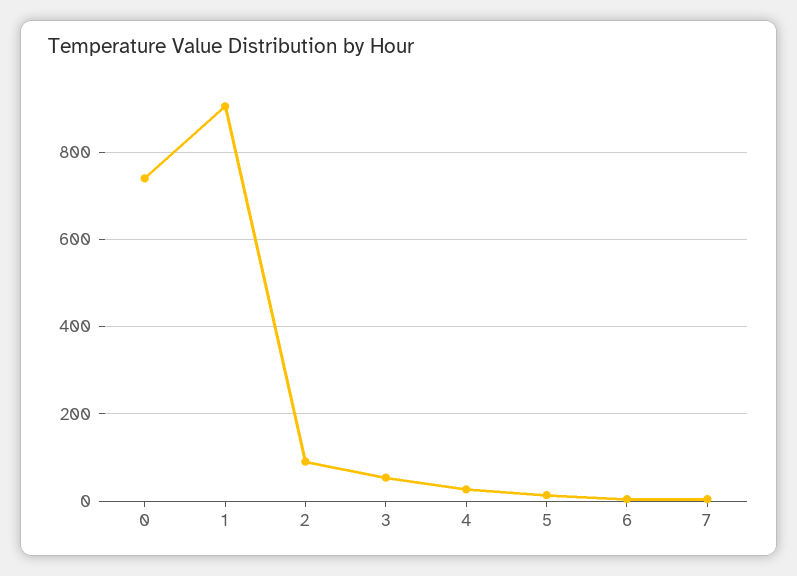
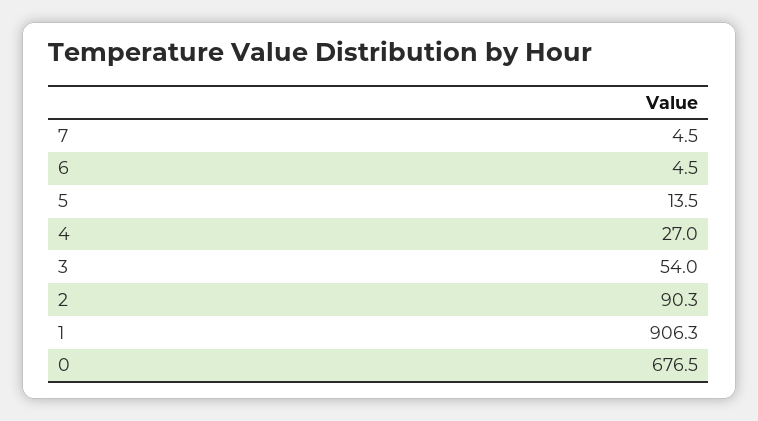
  {
-   "0": 740,
+   "0": 676.5,
    "1": 906.3,
    "2": 90.3,
    "3": 54,
    "4": 27,
    "5": 13.5,
    "6": 4.5,
    "7": 4.5
  }

